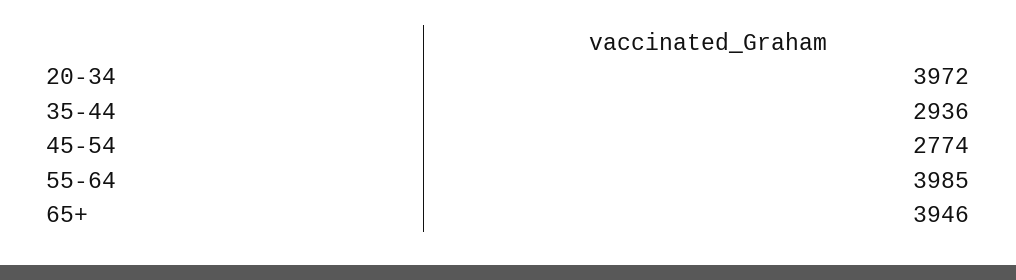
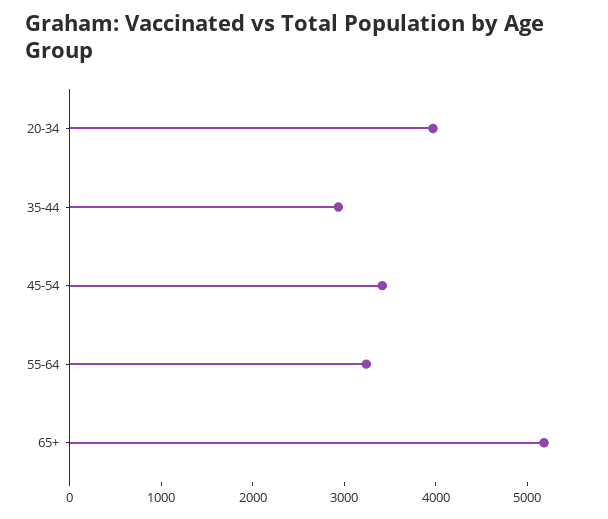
  {
    "20-34": 3972,
    "35-44": 2936,
-   "45-54": 2774,
+   "45-54": 3400,
-   "55-64": 3985,
+   "55-64": 3200,
-   "65+": 3946
+   "65+": 5200
  }

